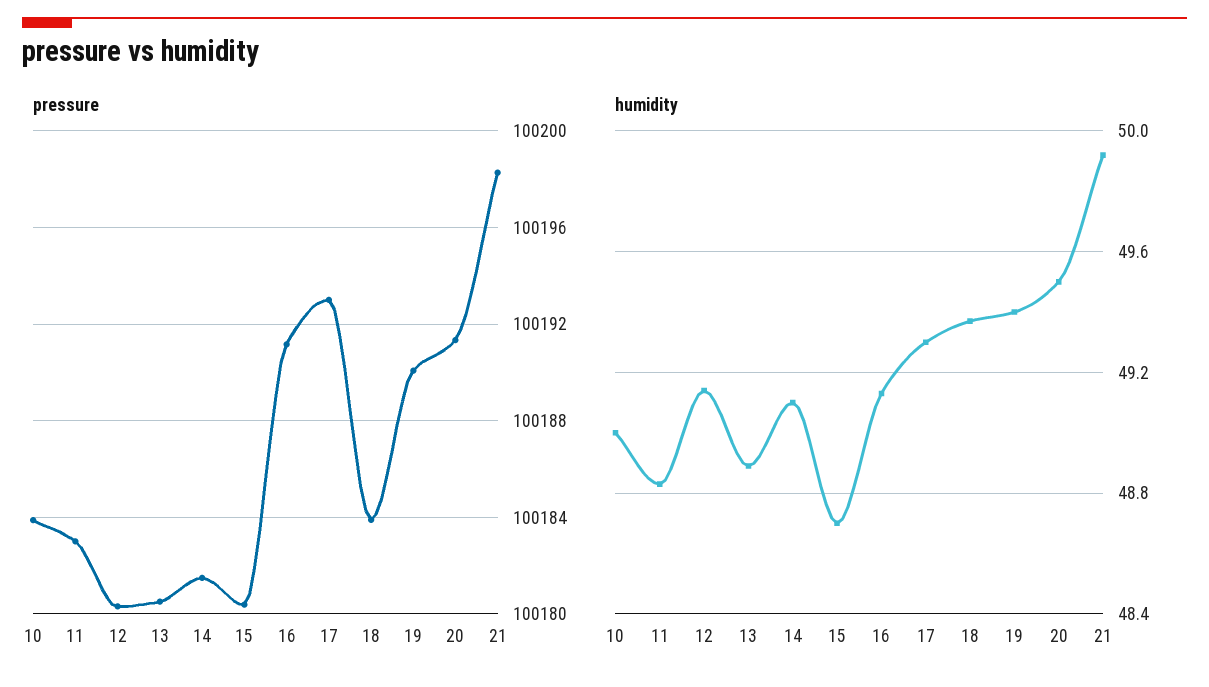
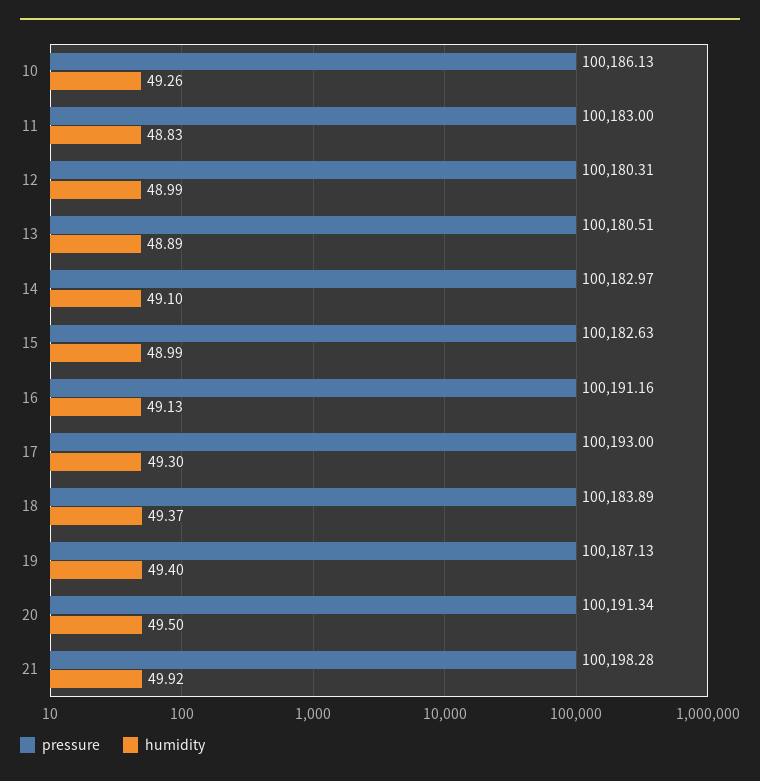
  {
    "pressure": {
-     "10": 100184,
+     "10": 100186.13,
      "11": 100183,
      "12": 100180.31,
      "13": 100180.51,
-     "14": 100181.5,
+     "14": 100182.97,
-     "15": 100180.5,
+     "15": 100182.63,
      "16": 100191.16,
      "17": 100193,
      "18": 100183.89,
-     "19": 100190,
+     "19": 100187.13,
      "20": 100191.34,
      "21": 100198.28
    },
    "humidity": {
-     "10": 49,
+     "10": 49.26,
      "11": 48.83,
-     "12": 49.15,
+     "12": 48.99,
      "13": 48.89,
      "14": 49.1,
-     "15": 48.7,
+     "15": 48.99,
      "16": 49.13,
      "17": 49.3,
      "18": 49.37,
      "19": 49.4,
      "20": 49.5,
      "21": 49.92
    }
  }

